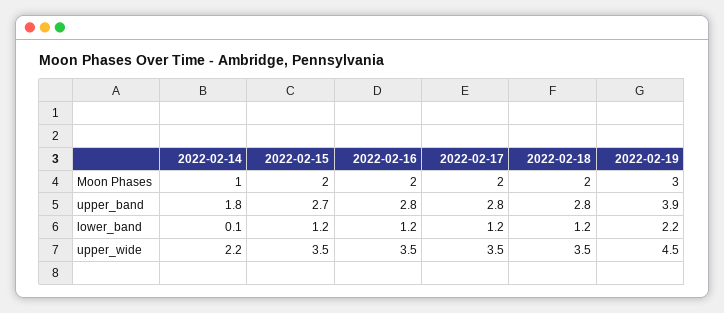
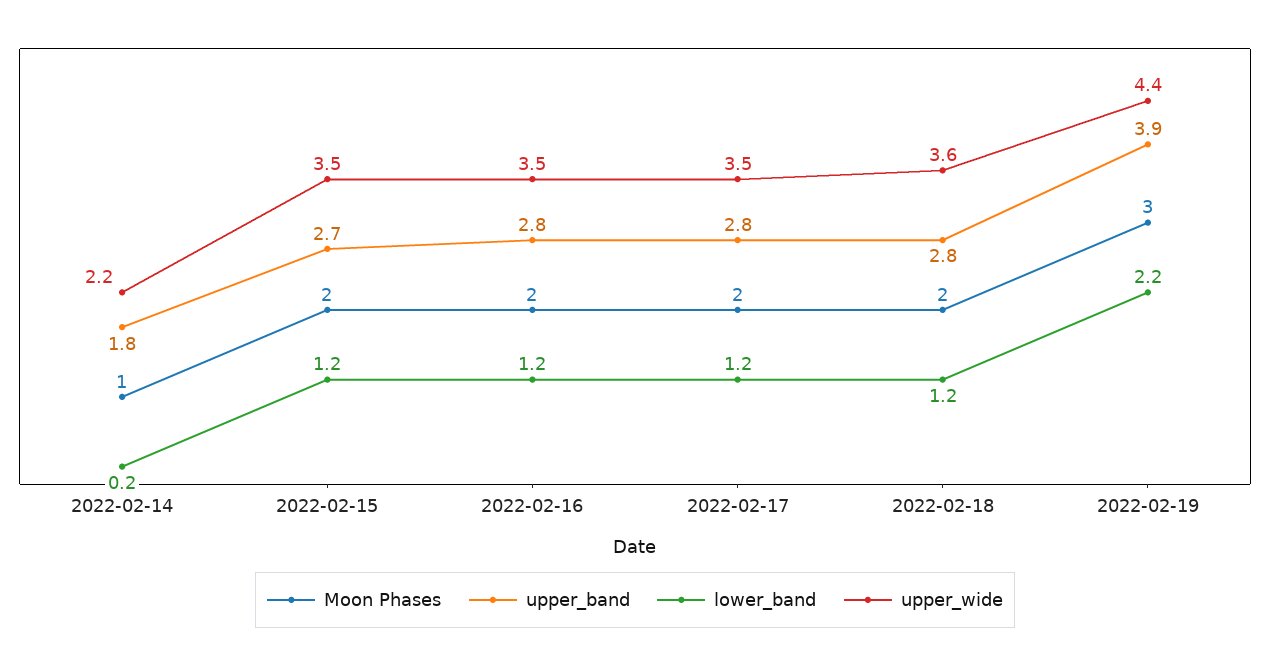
  {
    "Moon Phases": {
      "2022-02-14": 1,
      "2022-02-15": 2,
      "2022-02-16": 2,
      "2022-02-17": 2,
      "2022-02-18": 2,
      "2022-02-19": 3
    },
    "upper_band": {
      "2022-02-14": 1.8,
      "2022-02-15": 2.7,
      "2022-02-16": 2.8,
      "2022-02-17": 2.8,
      "2022-02-18": 2.8,
      "2022-02-19": 3.9
    },
    "lower_band": {
-     "2022-02-14": 0.1,
+     "2022-02-14": 0.2,
      "2022-02-15": 1.2,
      "2022-02-16": 1.2,
      "2022-02-17": 1.2,
      "2022-02-18": 1.2,
      "2022-02-19": 2.2
    },
    "upper_wide": {
      "2022-02-14": 2.2,
      "2022-02-15": 3.5,
      "2022-02-16": 3.5,
      "2022-02-17": 3.5,
-     "2022-02-18": 3.5,
+     "2022-02-18": 3.6,
-     "2022-02-19": 4.5
+     "2022-02-19": 4.4
    }
  }

